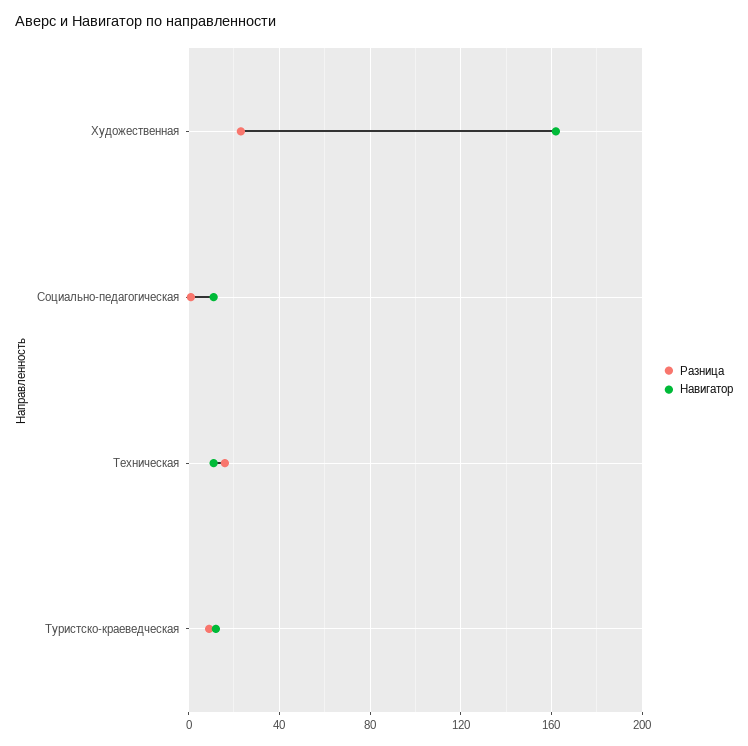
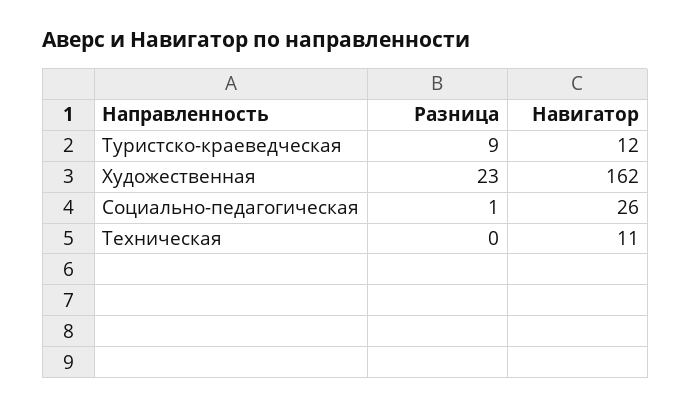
  {
    "Разница": {
      "Художественная": 23,
      "Социально-педагогическая": 1,
-     "Техническая": 15,
+     "Техническая": 0,
      "Туристско-краеведческая": 9
    },
    "Навигатор": {
      "Художественная": 162,
-     "Социально-педагогическая": 10,
+     "Социально-педагогическая": 26,
      "Техническая": 11,
      "Туристско-краеведческая": 12
    }
  }

